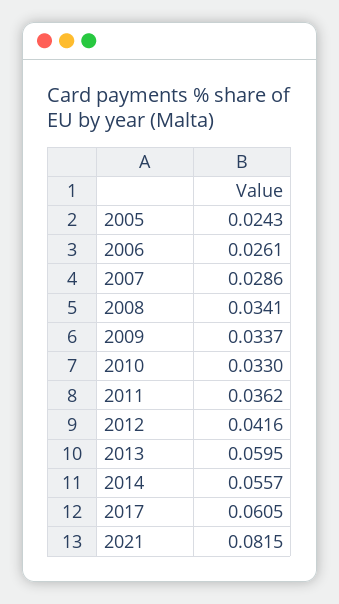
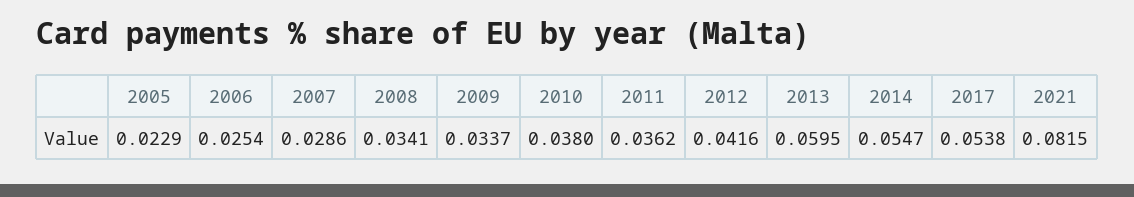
  {
-   "2005": 0.0243,
+   "2005": 0.0229,
-   "2006": 0.0261,
+   "2006": 0.0254,
    "2007": 0.0286,
    "2008": 0.0341,
    "2009": 0.0337,
-   "2010": 0.033,
+   "2010": 0.038,
    "2011": 0.0362,
    "2012": 0.0416,
    "2013": 0.0595,
-   "2014": 0.0557,
+   "2014": 0.0547,
-   "2017": 0.0605,
+   "2017": 0.0538,
    "2021": 0.0815
  }

